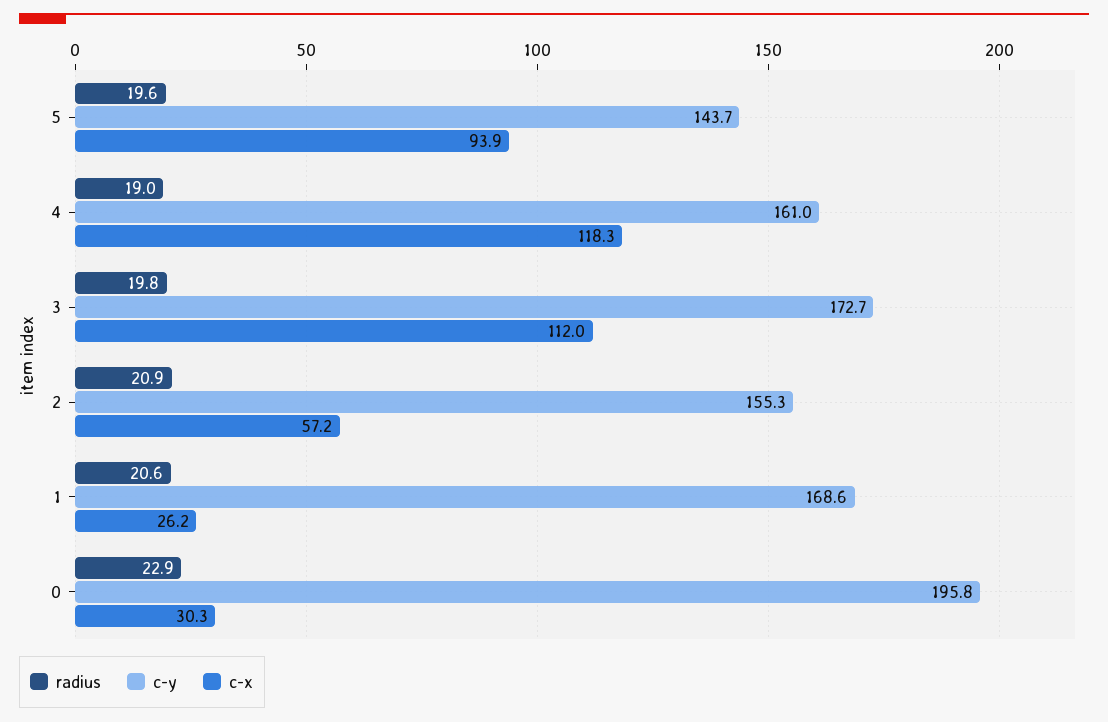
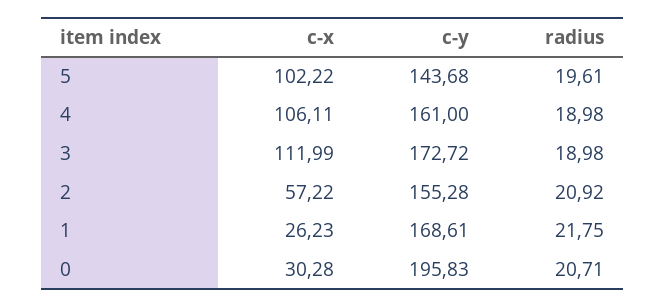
  {
    "radius": {
      "5": 19.61,
      "4": 18.98,
-     "3": 19.8,
+     "3": 18.98,
      "2": 20.92,
-     "1": 20.6,
+     "1": 21.75,
-     "0": 22.9
+     "0": 20.71
    },
    "c-y": {
      "5": 143.68,
      "4": 161,
      "3": 172.72,
      "2": 155.28,
      "1": 168.61,
      "0": 195.83
    },
    "c-x": {
-     "5": 93.9,
+     "5": 102.22,
-     "4": 118.3,
+     "4": 106.11,
      "3": 111.99,
      "2": 57.22,
      "1": 26.23,
      "0": 30.28
    }
  }

